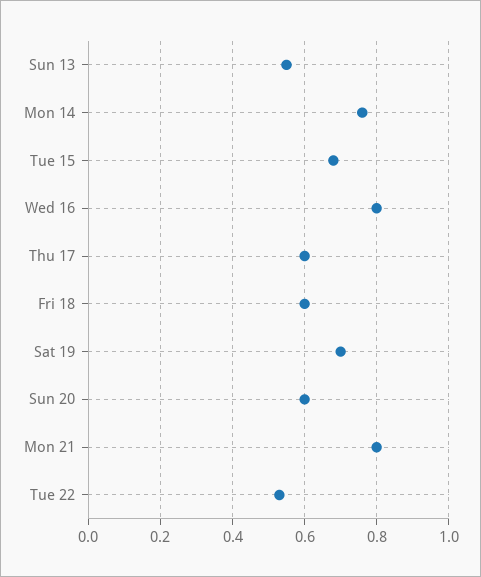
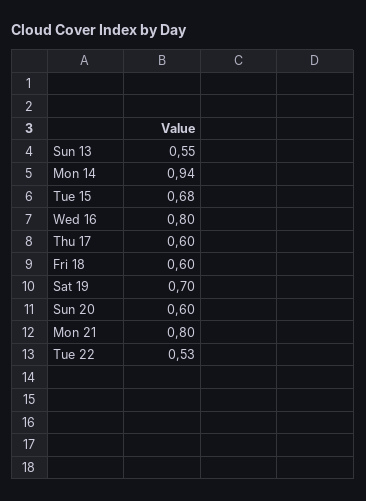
  {
    "Sun 13": 0.55,
-   "Mon 14": 0.75,
+   "Mon 14": 0.94,
    "Tue 15": 0.68,
    "Wed 16": 0.8,
    "Thu 17": 0.6,
    "Fri 18": 0.6,
    "Sat 19": 0.7,
    "Sun 20": 0.6,
    "Mon 21": 0.8,
    "Tue 22": 0.53
  }

